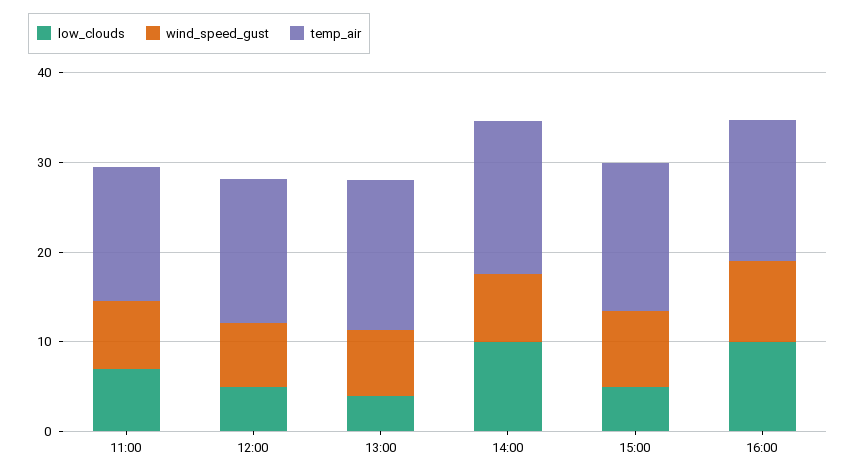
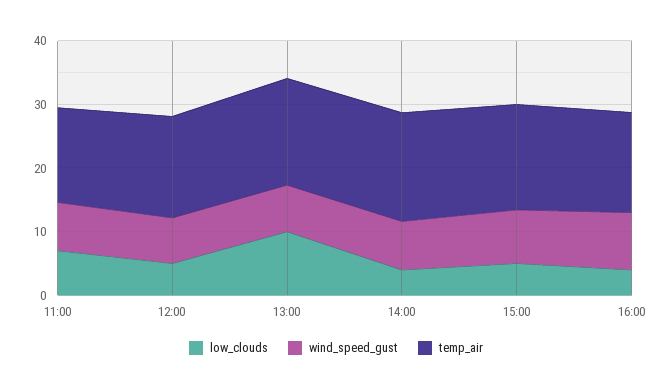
  {
    "low_clouds": {
      "11:00": 8,
      "12:00": 6,
-     "13:00": 4,
+     "13:00": 10,
-     "14:00": 10,
+     "14:00": 4,
      "15:00": 6,
-     "16:00": 10
+     "16:00": 4
    },
    "wind_speed_gust": {
      "11:00": 8,
      "12:00": 8,
      "13:00": 8,
      "14:00": 8,
      "15:00": 8,
      "16:00": 8
    },
    "temp_air": {
      "11:00": 14,
      "12:00": 16,
      "13:00": 16,
      "14:00": 18,
      "15:00": 16,
      "16:00": 16
    }
  }

